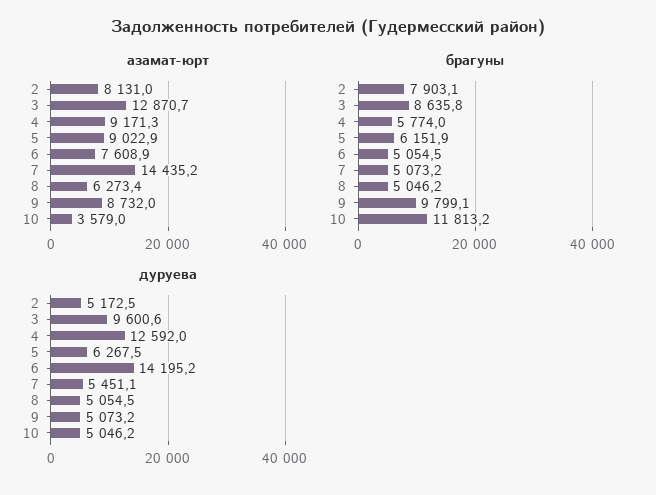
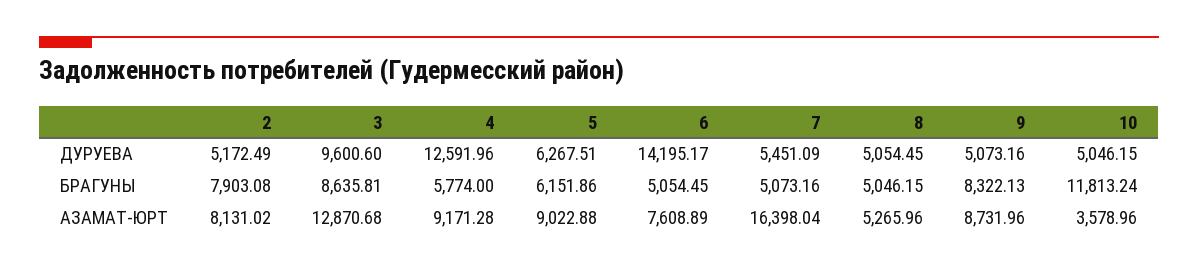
  {
    "азамат-юрт": {
      "2": 8131.02,
      "3": 12870.68,
      "4": 9171.28,
      "5": 9022.88,
      "6": 7608.89,
-     "7": 14435.2,
+     "7": 16398.04,
-     "8": 6273.4,
+     "8": 5265.96,
      "9": 8731.96,
      "10": 3578.96
    },
    "брагуны": {
      "2": 7903.08,
      "3": 8635.81,
      "4": 5774,
      "5": 6151.86,
      "6": 5054.45,
      "7": 5073.16,
      "8": 5046.15,
-     "9": 9799.1,
+     "9": 8322.13,
      "10": 11813.24
    },
    "дуруева": {
      "2": 5172.49,
      "3": 9600.6,
      "4": 12591.96,
      "5": 6267.51,
      "6": 14195.17,
      "7": 5451.09,
      "8": 5054.45,
      "9": 5073.16,
      "10": 5046.15
    }
  }

